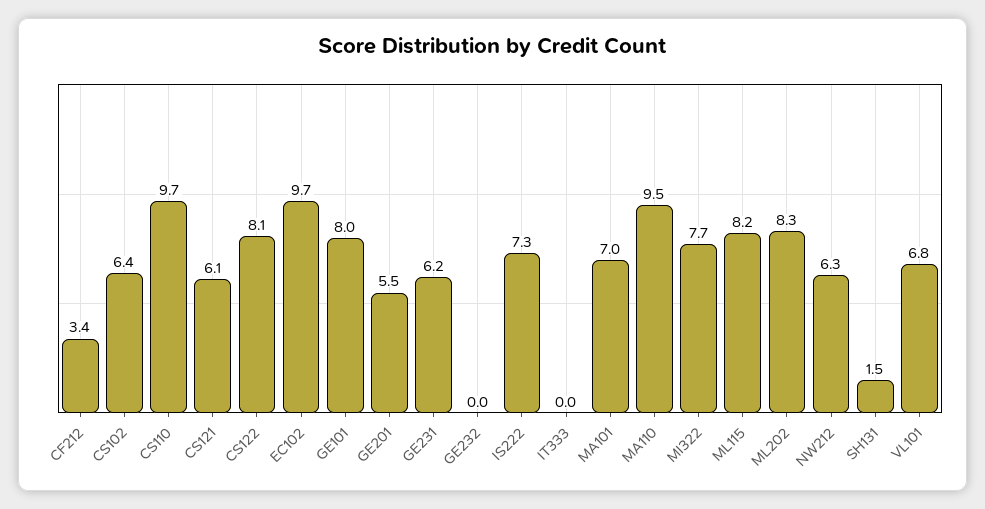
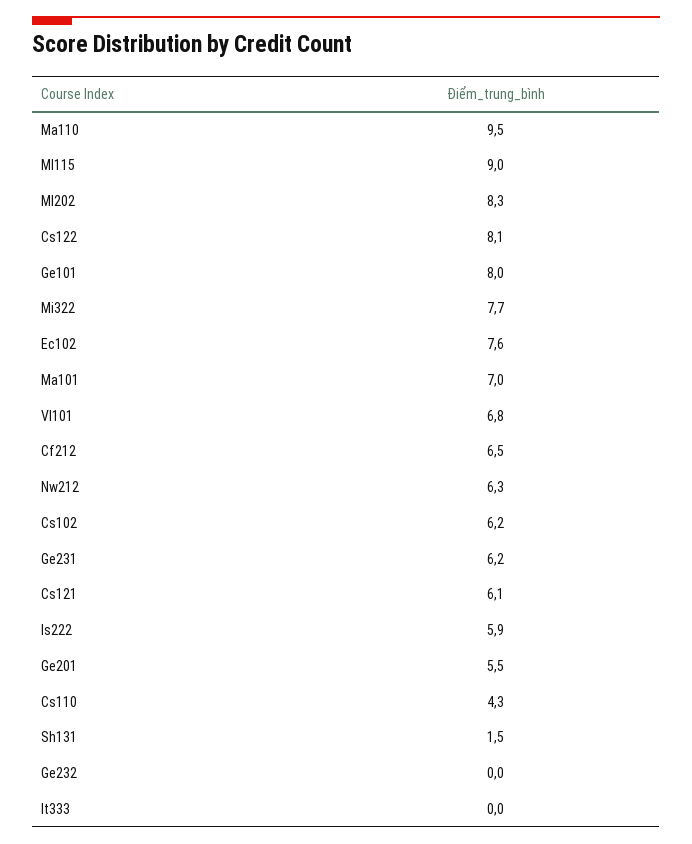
  {
-   "CF212": 3.4,
+   "CF212": 6.5,
-   "CS102": 6.4,
+   "CS102": 6.2,
-   "CS110": 9.7,
+   "CS110": 4.3,
    "CS121": 6.1,
    "CS122": 8.1,
-   "EC102": 9.7,
+   "EC102": 7.6,
    "GE101": 8,
    "GE201": 5.5,
    "GE231": 6.2,
    "GE232": 0,
-   "IS222": 7.3,
+   "IS222": 5.9,
    "IT333": 0,
    "MA101": 7,
    "MA110": 9.5,
    "MI322": 7.7,
-   "ML115": 8.2,
+   "ML115": 9,
    "ML202": 8.3,
    "NW212": 6.3,
    "SH131": 1.5,
    "VL101": 6.8
  }

